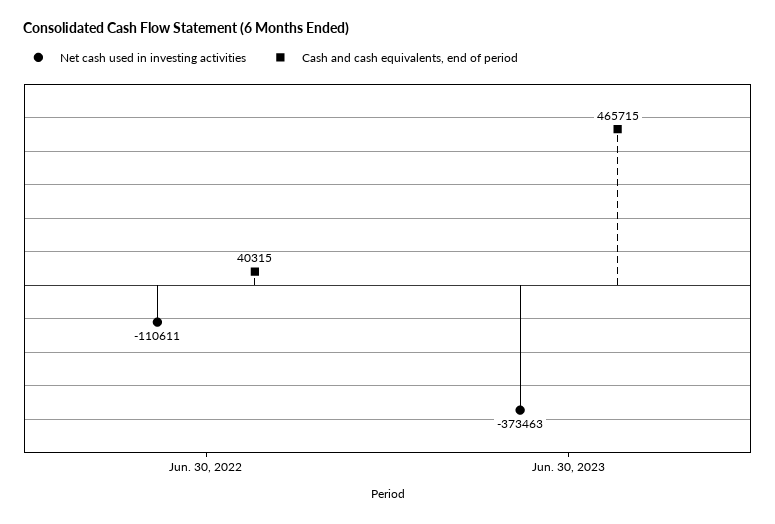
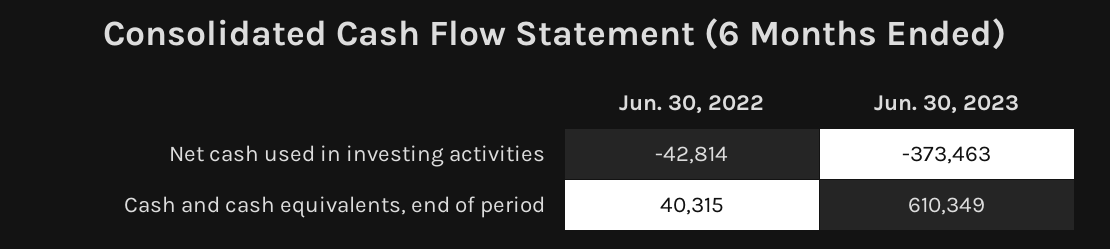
  {
    "Net cash used in investing activities": {
-     "Jun. 30, 2022": -110611,
+     "Jun. 30, 2022": -42814,
      "Jun. 30, 2023": -373463
    },
    "Cash and cash equivalents, end of period": {
      "Jun. 30, 2022": 40315,
-     "Jun. 30, 2023": 465715
+     "Jun. 30, 2023": 610349
    }
  }

